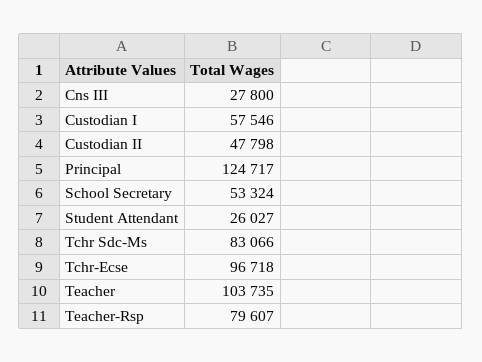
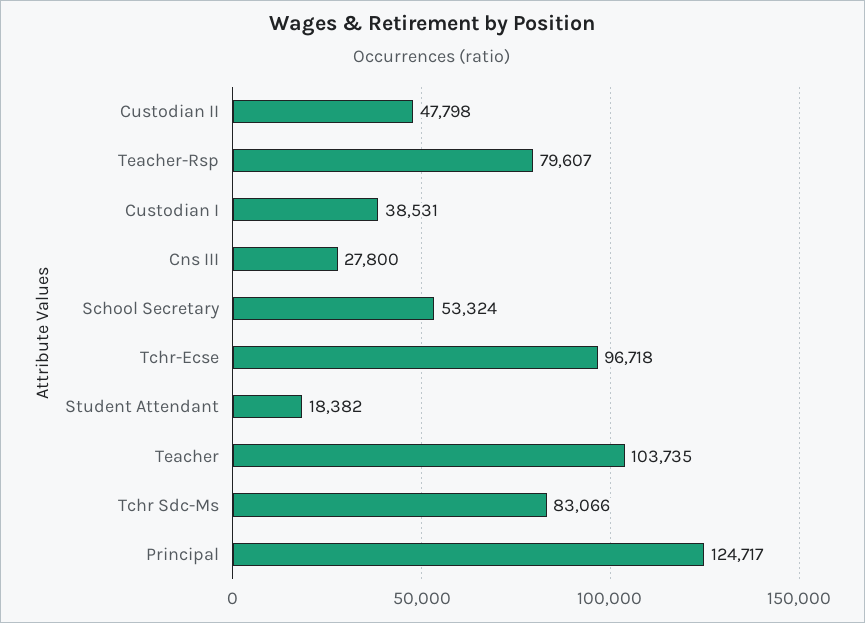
  {
    "Cns III": 27800,
-   "Custodian I": 57546,
+   "Custodian I": 38531,
    "Custodian II": 47798,
    "Principal": 124717,
    "School Secretary": 53324,
-   "Student Attendant": 26027,
+   "Student Attendant": 18382,
    "Tchr Sdc-Ms": 83066,
    "Tchr-Ecse": 96718,
    "Teacher": 103735,
    "Teacher-Rsp": 79607
  }

